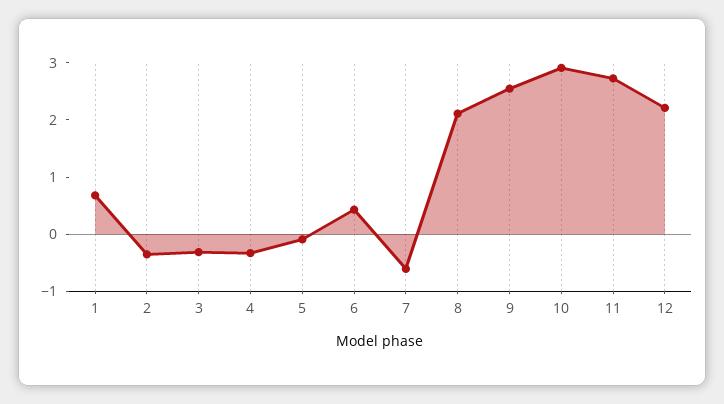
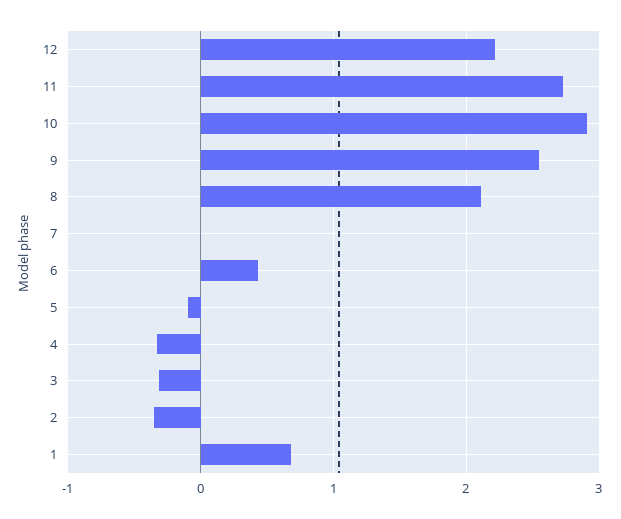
  {
    "1": 0.7,
    "2": -0.4,
    "3": -0.3,
    "4": -0.3,
    "5": -0.1,
    "6": 0.4,
-   "7": -0.6,
+   "7": 0,
    "8": 2.1,
    "9": 2.6,
    "10": 2.9,
    "11": 2.7,
    "12": 2.2
  }

